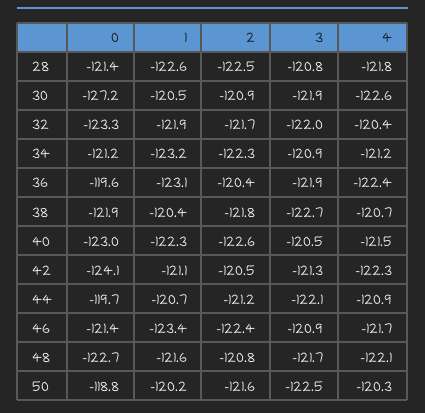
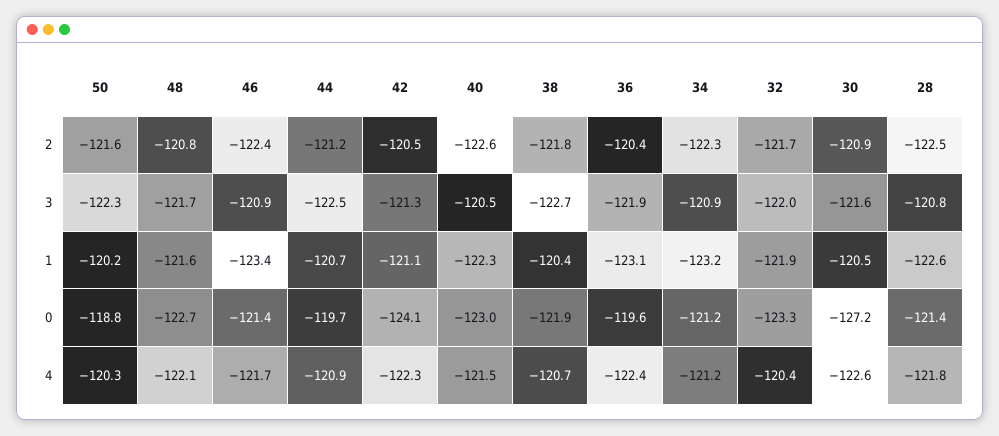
  {
    "0": {
      "28": -121.4,
      "30": -127.2,
      "32": -123.3,
      "34": -121.2,
      "36": -119.6,
      "38": -121.9,
      "40": -123,
      "42": -124.1,
      "44": -119.7,
      "46": -121.4,
      "48": -122.7,
      "50": -118.8
    },
    "1": {
      "28": -122.6,
      "30": -120.5,
      "32": -121.9,
      "34": -123.2,
      "36": -123.1,
      "38": -120.4,
      "40": -122.3,
      "42": -121.1,
      "44": -120.7,
      "46": -123.4,
      "48": -121.6,
      "50": -120.2
    },
    "2": {
      "28": -122.5,
      "30": -120.9,
      "32": -121.7,
      "34": -122.3,
      "36": -120.4,
      "38": -121.8,
      "40": -122.6,
      "42": -120.5,
      "44": -121.2,
      "46": -122.4,
      "48": -120.8,
      "50": -121.6
    },
    "3": {
      "28": -120.8,
-     "30": -121.9,
+     "30": -121.6,
      "32": -122,
      "34": -120.9,
      "36": -121.9,
      "38": -122.7,
      "40": -120.5,
      "42": -121.3,
-     "44": -122.1,
+     "44": -122.5,
      "46": -120.9,
      "48": -121.7,
-     "50": -122.5
+     "50": -122.3
    },
    "4": {
      "28": -121.8,
      "30": -122.6,
      "32": -120.4,
      "34": -121.2,
      "36": -122.4,
      "38": -120.7,
      "40": -121.5,
      "42": -122.3,
      "44": -120.9,
      "46": -121.7,
      "48": -122.1,
      "50": -120.3
    }
  }

